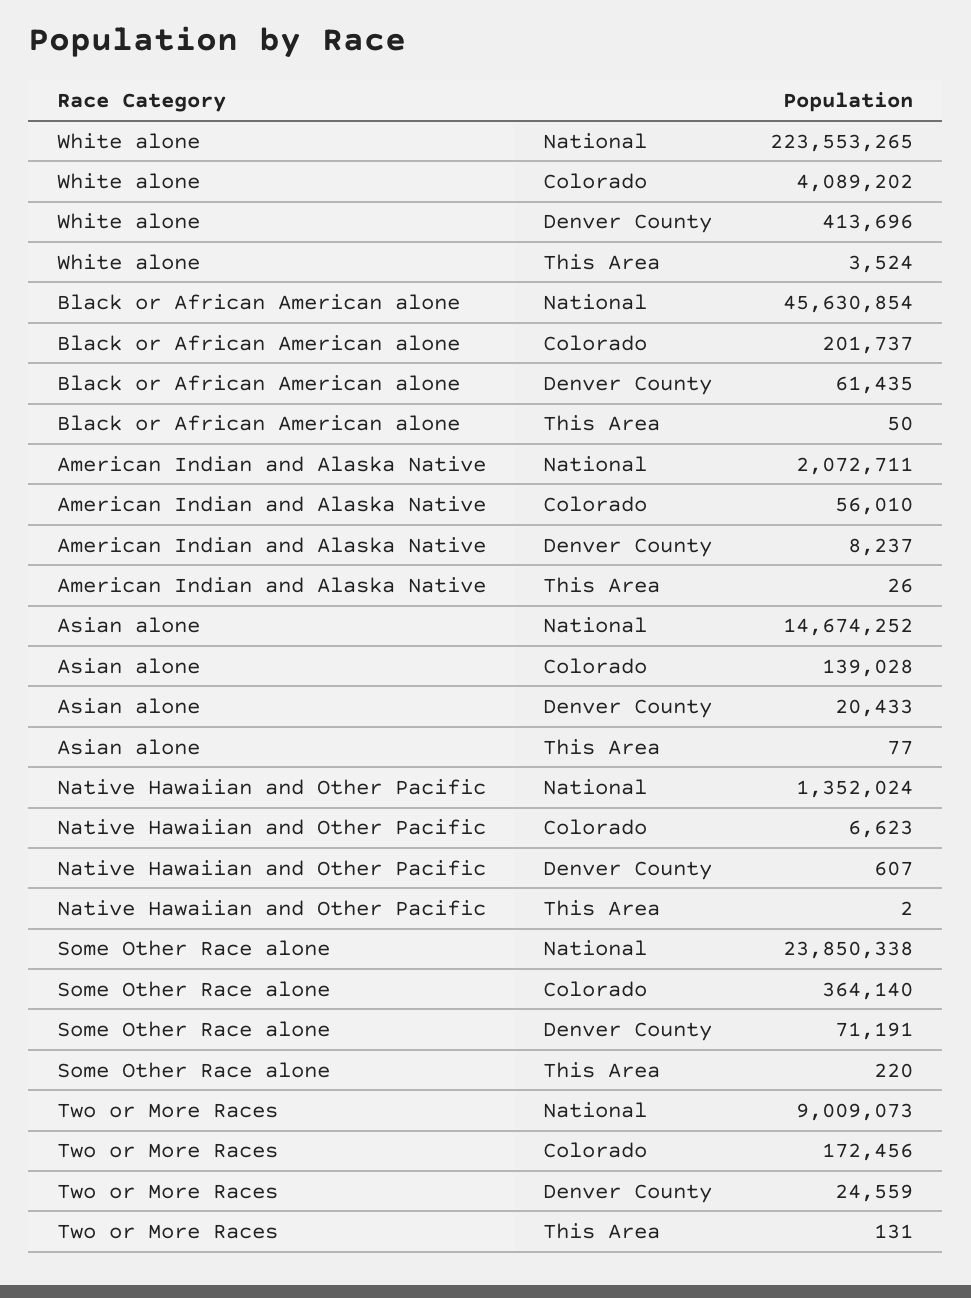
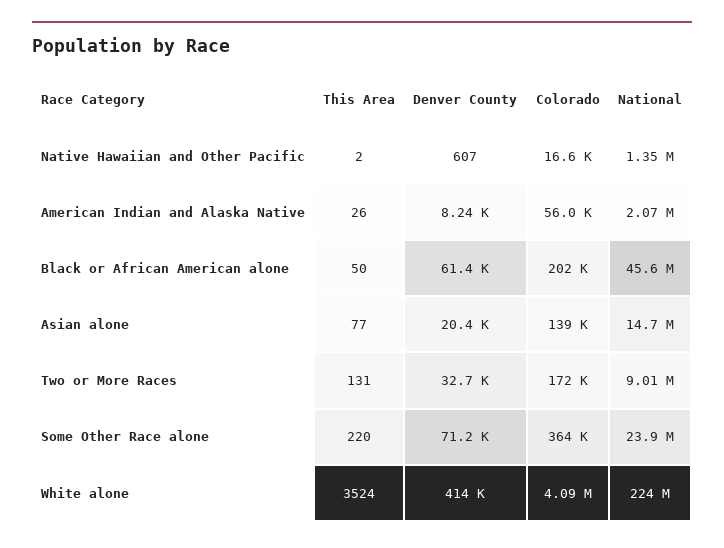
  {
    "White alone": {
      "National": 223553265,
      "Colorado": 4089202,
      "Denver County": 413696,
      "This Area": 3524
    },
    "Black or African American alone": {
      "National": 45630854,
      "Colorado": 201737,
      "Denver County": 61435,
      "This Area": 50
    },
    "American Indian and Alaska Native": {
      "National": 2072711,
      "Colorado": 56010,
      "Denver County": 8237,
      "This Area": 26
    },
    "Asian alone": {
      "National": 14674252,
      "Colorado": 139028,
      "Denver County": 20433,
      "This Area": 77
    },
    "Native Hawaiian and Other Pacific": {
      "National": 1352024,
-     "Colorado": 6623,
+     "Colorado": 16600,
      "Denver County": 607,
      "This Area": 2
    },
    "Some Other Race alone": {
      "National": 23850338,
      "Colorado": 364140,
      "Denver County": 71191,
      "This Area": 220
    },
    "Two or More Races": {
      "National": 9009073,
      "Colorado": 172456,
-     "Denver County": 24559,
+     "Denver County": 32700,
      "This Area": 131
    }
  }

